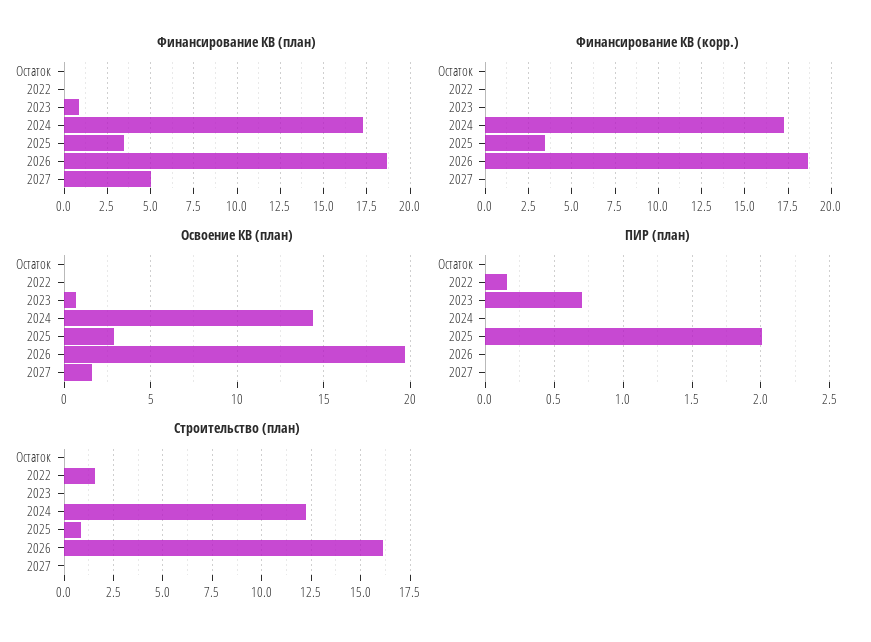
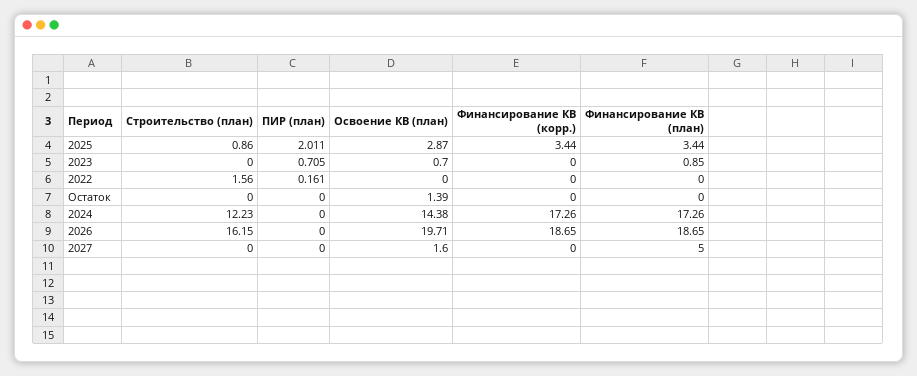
  {
    "Финансирование КВ (план)": {
      "Остаток": 0,
      "2022": 0,
      "2023": 0.85,
      "2024": 17.26,
      "2025": 3.44,
      "2026": 18.65,
      "2027": 5
    },
    "Финансирование КВ (корр.)": {
      "Остаток": 0,
      "2022": 0,
      "2023": 0,
      "2024": 17.26,
      "2025": 3.44,
      "2026": 18.65,
      "2027": 0
    },
    "Освоение КВ (план)": {
-     "Остаток": 0,
+     "Остаток": 1.39,
      "2022": 0,
      "2023": 0.7,
      "2024": 14.38,
      "2025": 2.87,
      "2026": 19.71,
      "2027": 1.6
    },
    "ПИР (план)": {
      "Остаток": 0,
      "2022": 0.161,
      "2023": 0.705,
      "2024": 0,
      "2025": 2.011,
      "2026": 0,
      "2027": 0
    },
    "Строительство (план)": {
      "Остаток": 0,
      "2022": 1.56,
      "2023": 0,
      "2024": 12.23,
      "2025": 0.86,
      "2026": 16.15,
      "2027": 0
    }
  }

